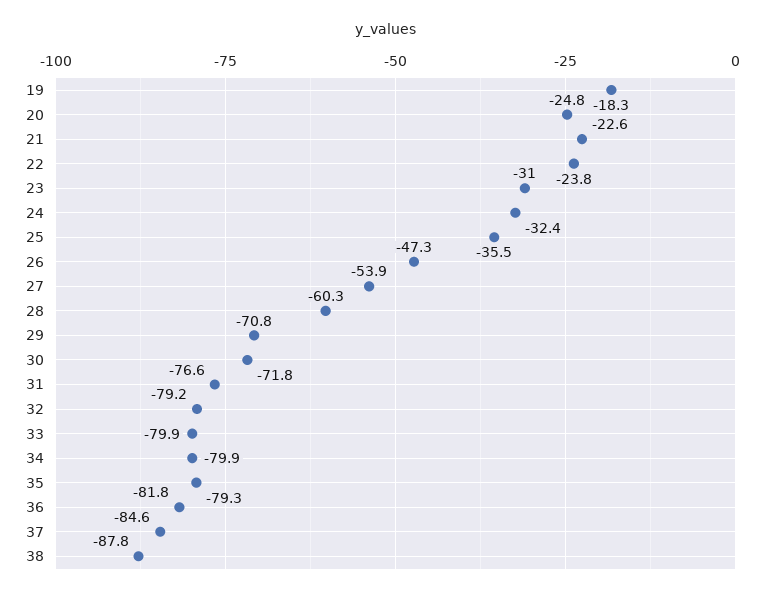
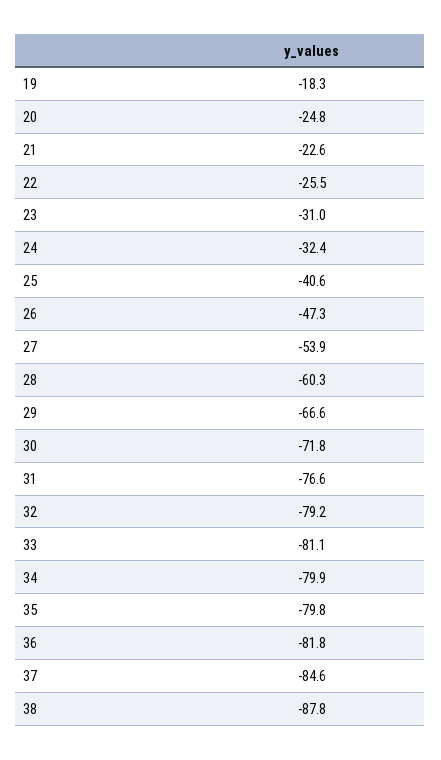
  {
    "19": -18.3,
    "20": -24.8,
    "21": -22.6,
-   "22": -23.8,
+   "22": -25.5,
    "23": -31,
    "24": -32.4,
-   "25": -35.5,
+   "25": -40.6,
    "26": -47.3,
    "27": -53.9,
    "28": -60.3,
-   "29": -70.8,
+   "29": -66.6,
    "30": -71.8,
    "31": -76.6,
    "32": -79.2,
-   "33": -79.9,
+   "33": -81.1,
    "34": -79.9,
-   "35": -79.3,
+   "35": -79.8,
    "36": -81.8,
    "37": -84.6,
    "38": -87.8
  }

